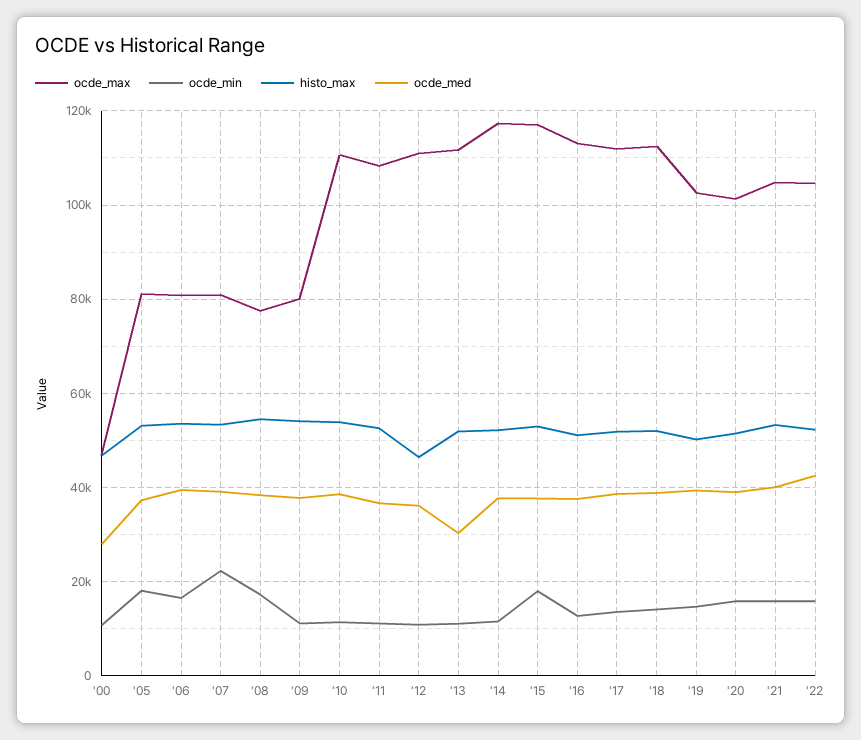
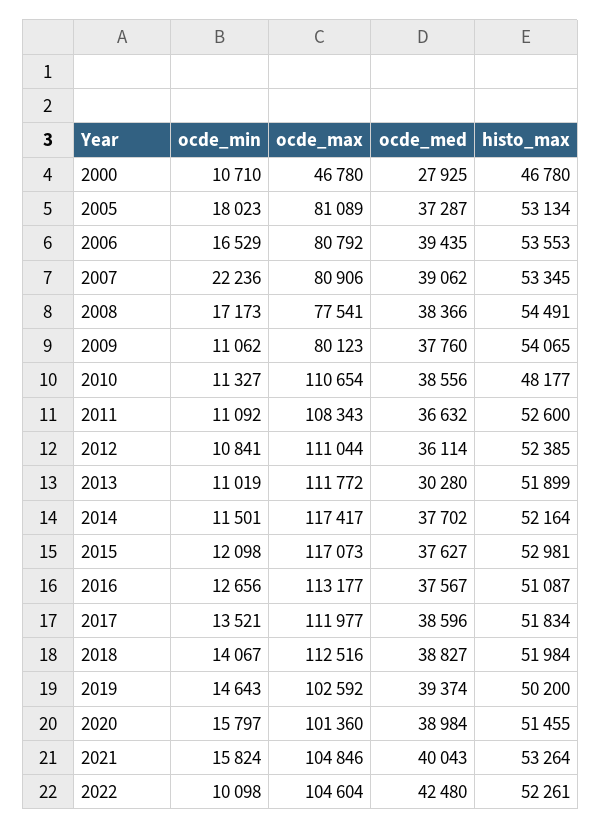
  {
    "ocde_max": {
      "'00": 46780,
      "'05": 81089,
      "'06": 80792,
      "'07": 80906,
      "'08": 77541,
      "'09": 80123,
      "'10": 110654,
      "'11": 108343,
      "'12": 111044,
      "'13": 111772,
      "'14": 117417,
      "'15": 117073,
      "'16": 113177,
      "'17": 111977,
      "'18": 112516,
      "'19": 102592,
      "'20": 101360,
      "'21": 104846,
      "'22": 104604
    },
    "ocde_min": {
      "'00": 10710,
      "'05": 18023,
      "'06": 16529,
      "'07": 22236,
      "'08": 17173,
      "'09": 11062,
      "'10": 11327,
      "'11": 11092,
      "'12": 10841,
      "'13": 11019,
      "'14": 11501,
-     "'15": 18000,
+     "'15": 12098,
      "'16": 12656,
      "'17": 13521,
      "'18": 14067,
      "'19": 14643,
      "'20": 15797,
      "'21": 15824,
-     "'22": 16000
+     "'22": 10098
    },
    "histo_max": {
      "'00": 46780,
      "'05": 53134,
      "'06": 53553,
      "'07": 53345,
      "'08": 54491,
      "'09": 54065,
-     "'10": 54000,
+     "'10": 48177,
      "'11": 52600,
-     "'12": 46000,
+     "'12": 52385,
      "'13": 51899,
      "'14": 52164,
      "'15": 52981,
      "'16": 51087,
      "'17": 51834,
      "'18": 51984,
      "'19": 50200,
      "'20": 51455,
      "'21": 53264,
      "'22": 52261
    },
    "ocde_med": {
      "'00": 27925,
      "'05": 37287,
      "'06": 39435,
      "'07": 39062,
      "'08": 38366,
      "'09": 37760,
      "'10": 38556,
      "'11": 36632,
      "'12": 36114,
      "'13": 30280,
      "'14": 37702,
      "'15": 37627,
      "'16": 37567,
      "'17": 38596,
      "'18": 38827,
      "'19": 39374,
      "'20": 38984,
      "'21": 40043,
      "'22": 42480
    }
  }

